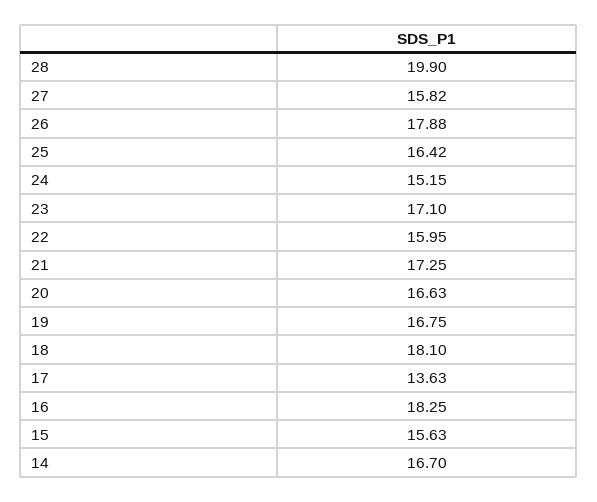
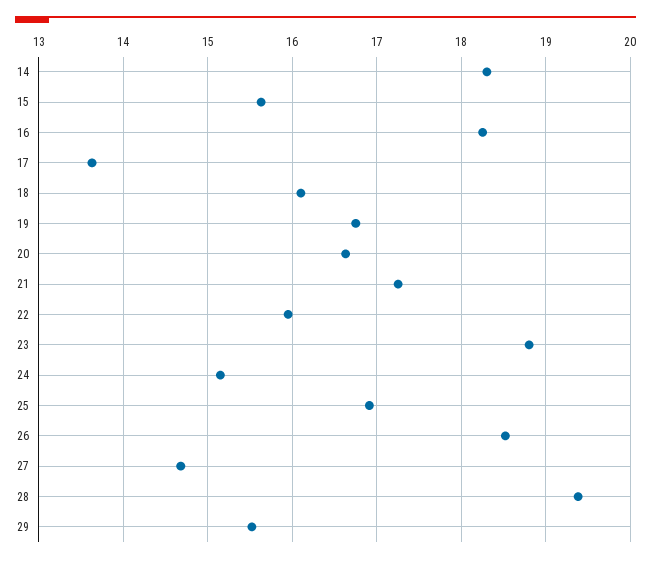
  {
-   "28": 19.9,
+   "28": 19.4,
-   "27": 15.82,
+   "27": 14.7,
-   "26": 17.88,
+   "26": 18.5,
-   "25": 16.42,
+   "25": 16.9,
    "24": 15.15,
-   "23": 17.1,
+   "23": 18.8,
    "22": 15.95,
    "21": 17.25,
    "20": 16.63,
    "19": 16.75,
-   "18": 18.1,
+   "18": 16.1,
    "17": 13.63,
    "16": 18.25,
    "15": 15.63,
-   "14": 16.7
+   "14": 18.3,
+   "29": 15.5
  }

